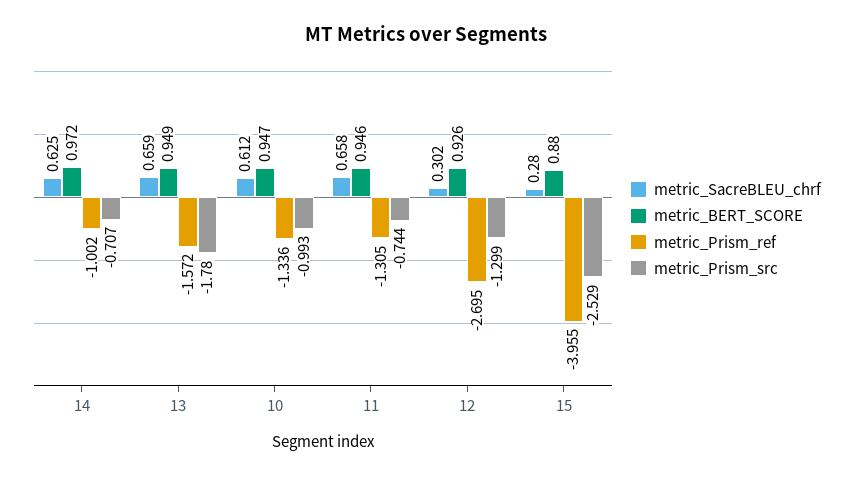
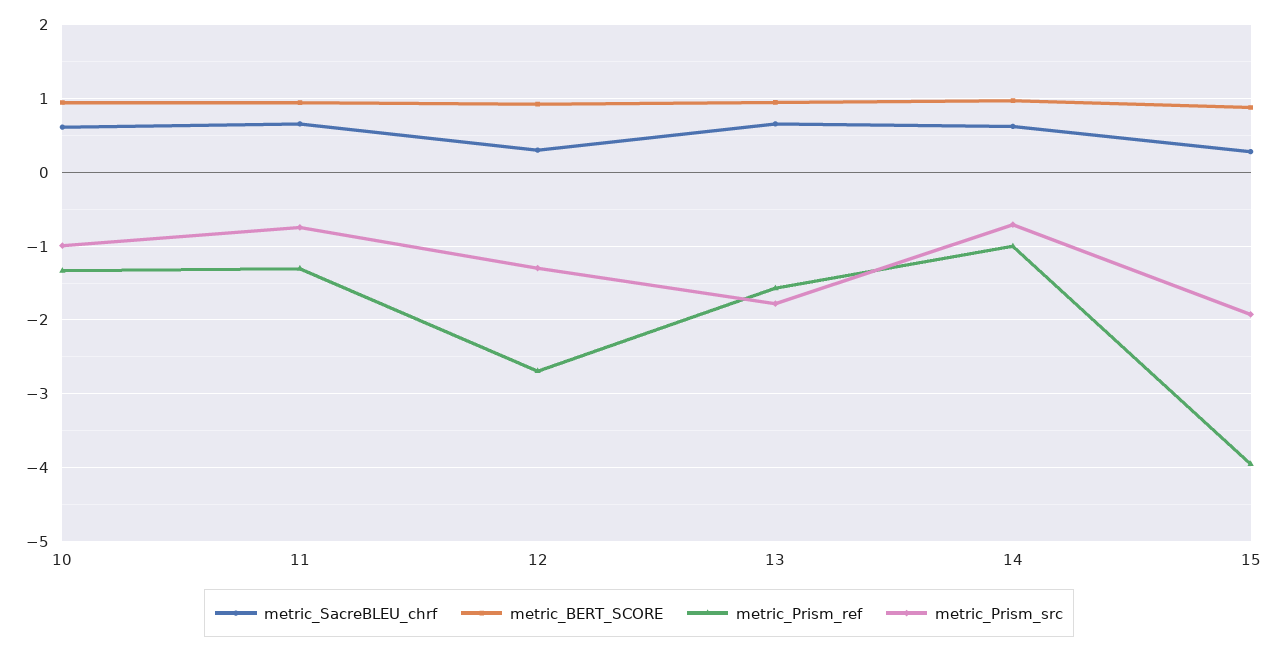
  {
    "metric_SacreBLEU_chrf": {
      "14": 0.625,
      "13": 0.659,
      "10": 0.612,
      "11": 0.658,
      "12": 0.302,
      "15": 0.28
    },
    "metric_BERT_SCORE": {
      "14": 0.972,
      "13": 0.949,
      "10": 0.947,
      "11": 0.946,
      "12": 0.926,
      "15": 0.88
    },
    "metric_Prism_ref": {
      "14": -1.002,
      "13": -1.572,
      "10": -1.336,
      "11": -1.305,
      "12": -2.695,
      "15": -3.955
    },
    "metric_Prism_src": {
      "14": -0.707,
      "13": -1.78,
      "10": -0.993,
      "11": -0.744,
      "12": -1.299,
-     "15": -2.529
+     "15": -1.9
    }
  }

